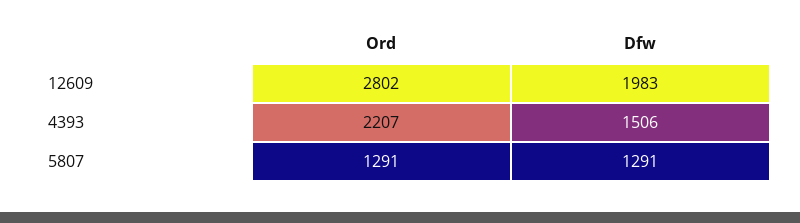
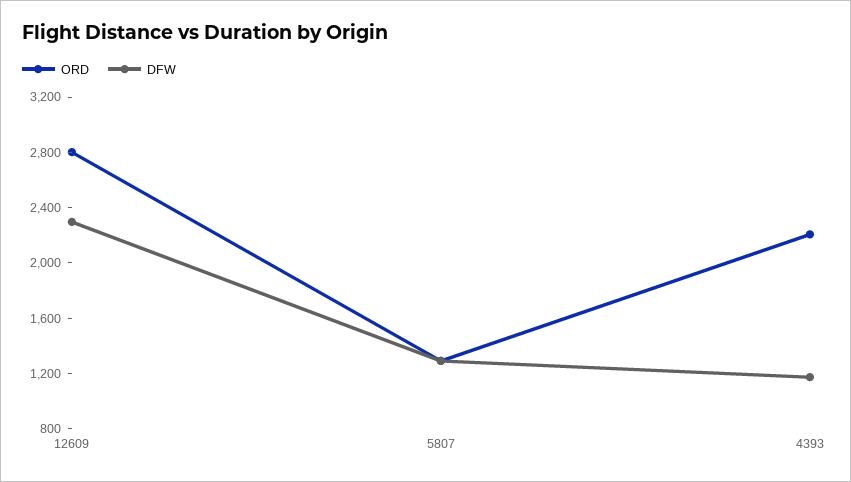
  {
    "Ord": {
      "12609": 2802,
      "4393": 2207,
      "5807": 1291
    },
    "Dfw": {
-     "12609": 1983,
+     "12609": 2300,
-     "4393": 1506,
+     "4393": 1200,
      "5807": 1291
    }
  }

